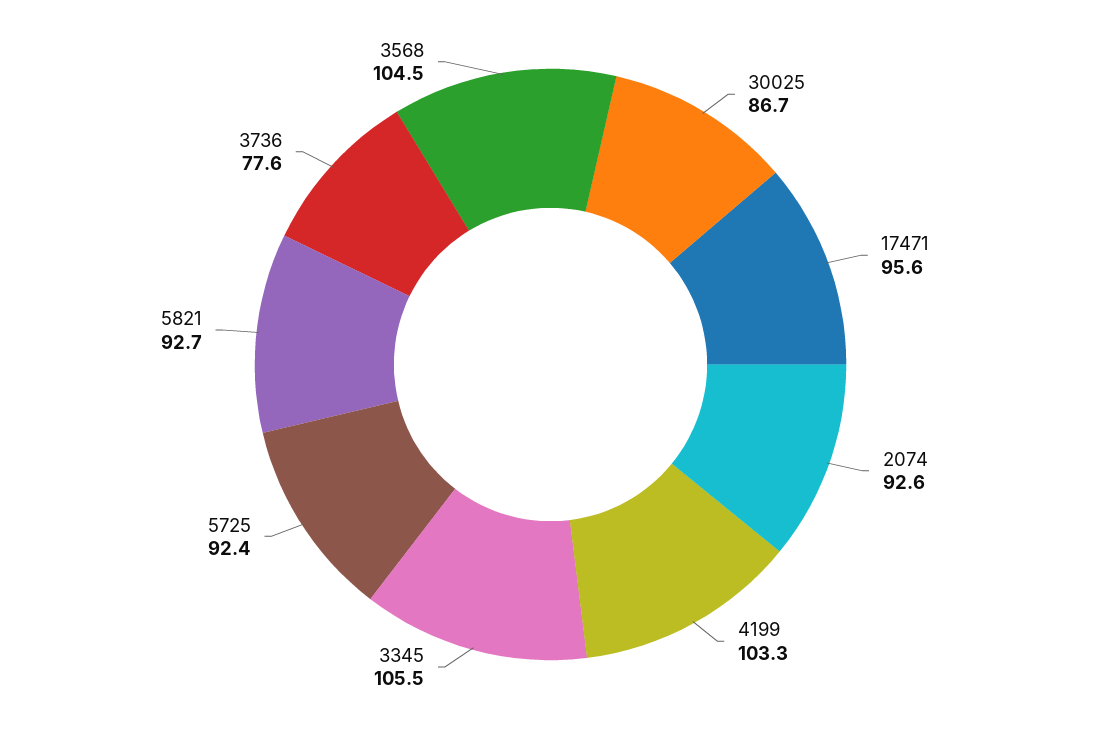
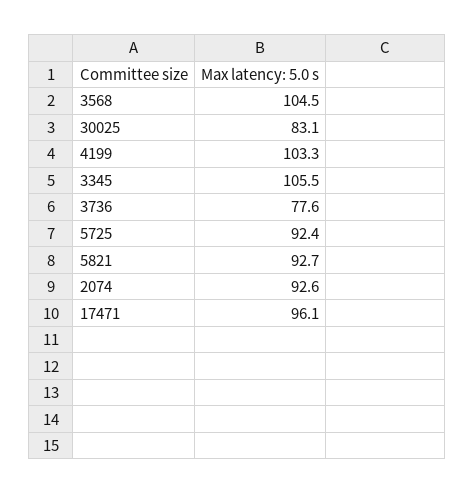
  {
-   "30025": 86.7,
+   "30025": 83.1,
-   "17471": 95.6,
+   "17471": 96.1,
    "2074": 92.6,
    "4199": 103.3,
    "3345": 105.5,
    "5725": 92.4,
    "5821": 92.7,
    "3736": 77.6,
    "3568": 104.5
  }

